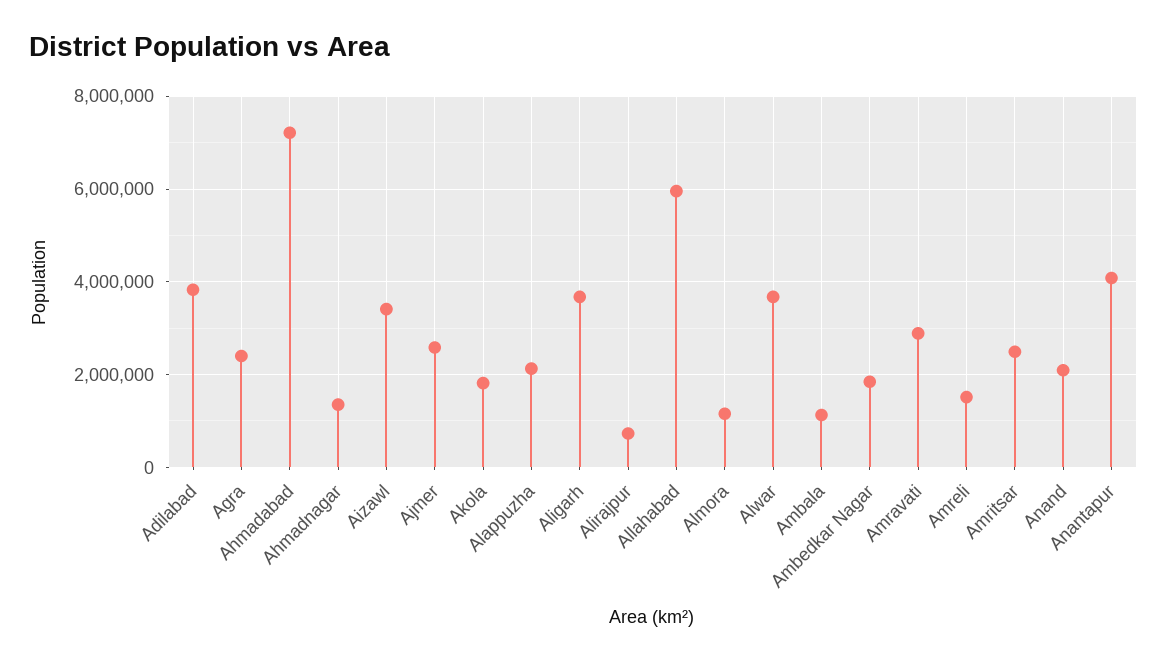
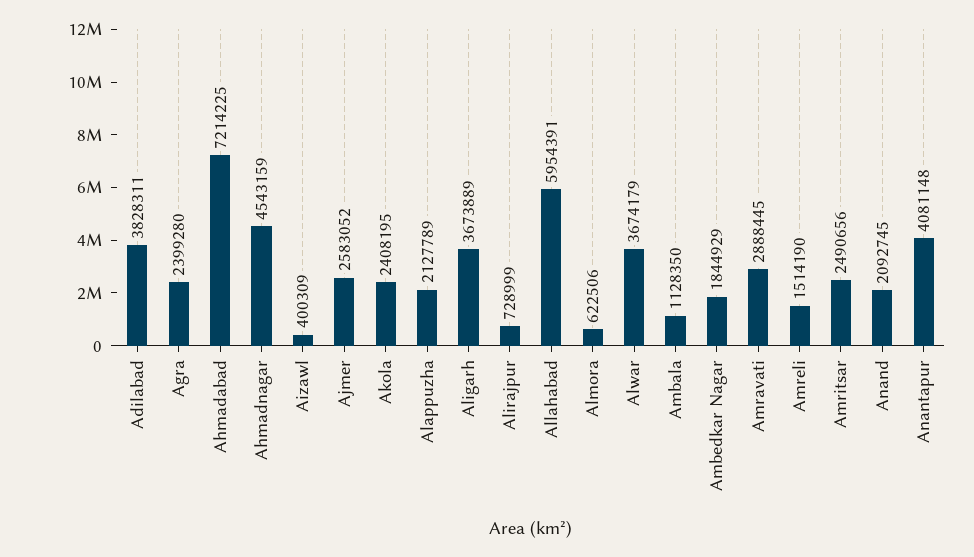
  {
    "Adilabad": 3828311,
    "Agra": 2399280,
    "Ahmadabad": 7214225,
-   "Ahmadnagar": 1400000,
+   "Ahmadnagar": 4543159,
-   "Aizawl": 3400000,
+   "Aizawl": 400309,
    "Ajmer": 2583052,
-   "Akola": 1800000,
+   "Akola": 2408195,
    "Alappuzha": 2127789,
    "Aligarh": 3673889,
    "Alirajpur": 728999,
    "Allahabad": 5954391,
-   "Almora": 1200000,
+   "Almora": 622506,
    "Alwar": 3674179,
    "Ambala": 1128350,
    "Ambedkar Nagar": 1844929,
    "Amravati": 2888445,
    "Amreli": 1514190,
    "Amritsar": 2490656,
    "Anand": 2092745,
    "Anantapur": 4081148
  }

